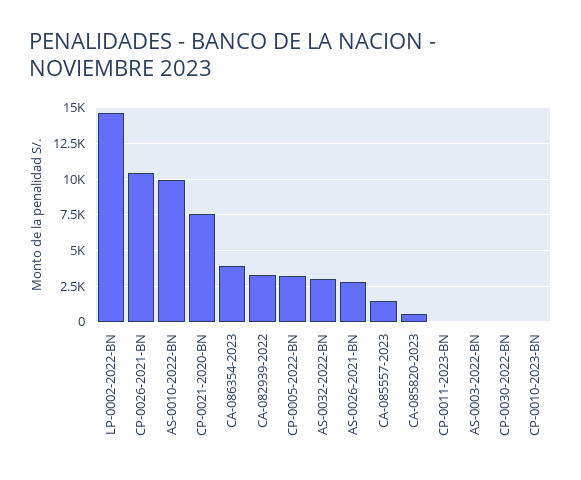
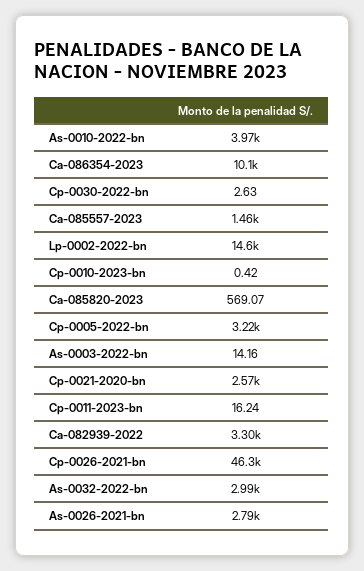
  {
    "LP-0002-2022-BN": 14600,
-   "CP-0026-2021-BN": 10500,
+   "CP-0026-2021-BN": 46300,
-   "AS-0010-2022-BN": 10000,
+   "AS-0010-2022-BN": 3970,
-   "CP-0021-2020-BN": 7500,
+   "CP-0021-2020-BN": 2570,
-   "CA-086354-2023": 4000,
+   "CA-086354-2023": 10100,
    "CA-082939-2022": 3300,
    "CP-0005-2022-BN": 3220,
    "AS-0032-2022-BN": 2990,
    "AS-0026-2021-BN": 2790,
    "CA-085557-2023": 1460,
    "CA-085820-2023": 569.07,
    "CP-0011-2023-BN": 16.24,
    "AS-0003-2022-BN": 14.16,
    "CP-0030-2022-BN": 2.63,
    "CP-0010-2023-BN": 0.42
  }

